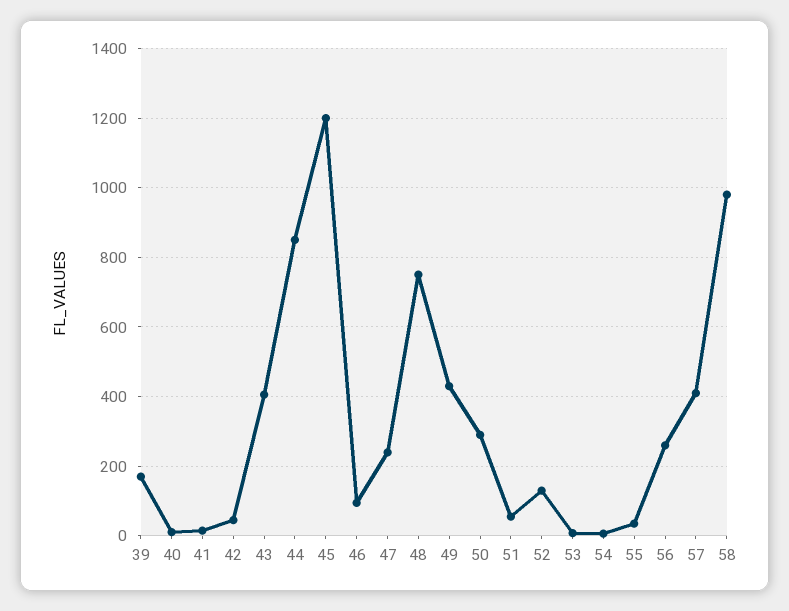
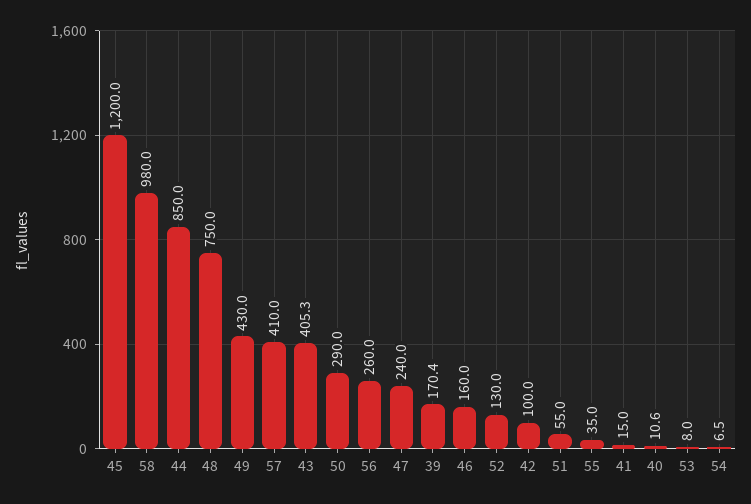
  {
    "39": 170.4,
    "40": 10.6,
    "41": 15,
-   "42": 40,
+   "42": 100,
    "43": 405.3,
    "44": 850,
    "45": 1200,
-   "46": 100,
+   "46": 160,
    "47": 240,
    "48": 750,
    "49": 430,
    "50": 290,
    "51": 55,
    "52": 130,
    "53": 8,
    "54": 6.5,
    "55": 35,
    "56": 260,
    "57": 410,
    "58": 980
  }

